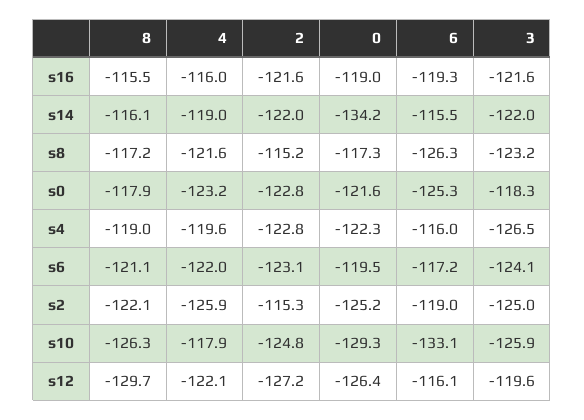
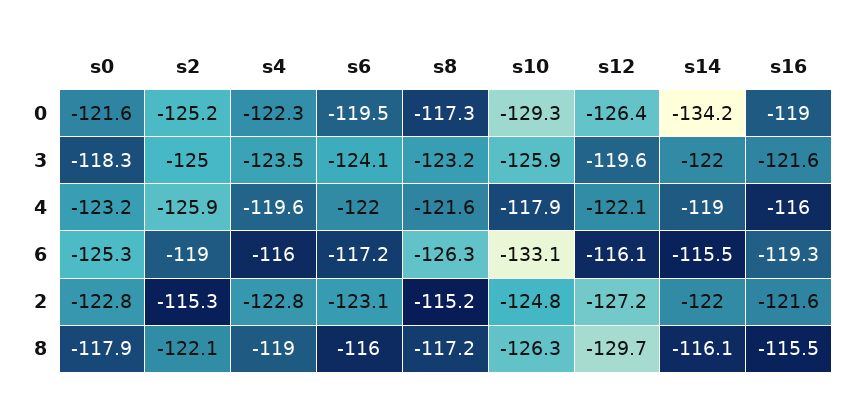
  {
    "8": {
      "s16": -115.5,
      "s14": -116.1,
      "s8": -117.2,
      "s0": -117.9,
      "s4": -119,
-     "s6": -121.1,
+     "s6": -116,
      "s2": -122.1,
      "s10": -126.3,
      "s12": -129.7
    },
    "4": {
      "s16": -116,
      "s14": -119,
      "s8": -121.6,
      "s0": -123.2,
      "s4": -119.6,
      "s6": -122,
      "s2": -125.9,
      "s10": -117.9,
      "s12": -122.1
    },
    "2": {
      "s16": -121.6,
      "s14": -122,
      "s8": -115.2,
      "s0": -122.8,
      "s4": -122.8,
      "s6": -123.1,
      "s2": -115.3,
      "s10": -124.8,
      "s12": -127.2
    },
    "0": {
      "s16": -119,
      "s14": -134.2,
      "s8": -117.3,
      "s0": -121.6,
      "s4": -122.3,
      "s6": -119.5,
      "s2": -125.2,
      "s10": -129.3,
      "s12": -126.4
    },
    "6": {
      "s16": -119.3,
      "s14": -115.5,
      "s8": -126.3,
      "s0": -125.3,
      "s4": -116,
      "s6": -117.2,
      "s2": -119,
      "s10": -133.1,
      "s12": -116.1
    },
    "3": {
      "s16": -121.6,
      "s14": -122,
      "s8": -123.2,
      "s0": -118.3,
-     "s4": -126.5,
+     "s4": -123.5,
      "s6": -124.1,
      "s2": -125,
      "s10": -125.9,
      "s12": -119.6
    }
  }

